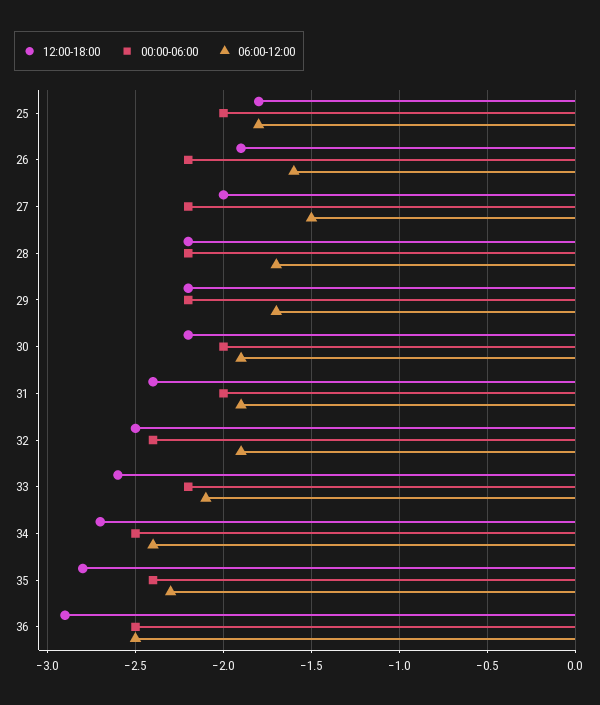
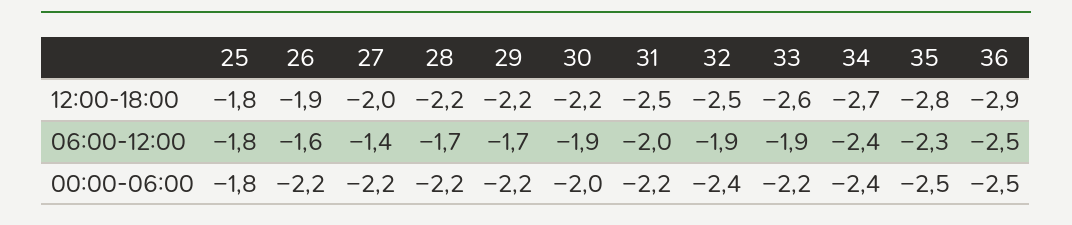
  {
    "12:00-18:00": {
      "25": -1.8,
      "26": -1.9,
      "27": -2,
      "28": -2.2,
      "29": -2.2,
      "30": -2.2,
-     "31": -2.4,
+     "31": -2.5,
      "32": -2.5,
      "33": -2.6,
      "34": -2.7,
      "35": -2.8,
      "36": -2.9
    },
    "00:00-06:00": {
-     "25": -2,
+     "25": -1.8,
      "26": -2.2,
      "27": -2.2,
      "28": -2.2,
      "29": -2.2,
      "30": -2,
-     "31": -2,
+     "31": -2.2,
      "32": -2.4,
      "33": -2.2,
-     "34": -2.5,
+     "34": -2.4,
-     "35": -2.4,
+     "35": -2.5,
      "36": -2.5
    },
    "06:00-12:00": {
      "25": -1.8,
      "26": -1.6,
-     "27": -1.5,
+     "27": -1.4,
      "28": -1.7,
      "29": -1.7,
      "30": -1.9,
-     "31": -1.9,
+     "31": -2,
      "32": -1.9,
-     "33": -2.1,
+     "33": -1.9,
      "34": -2.4,
      "35": -2.3,
      "36": -2.5
    }
  }

